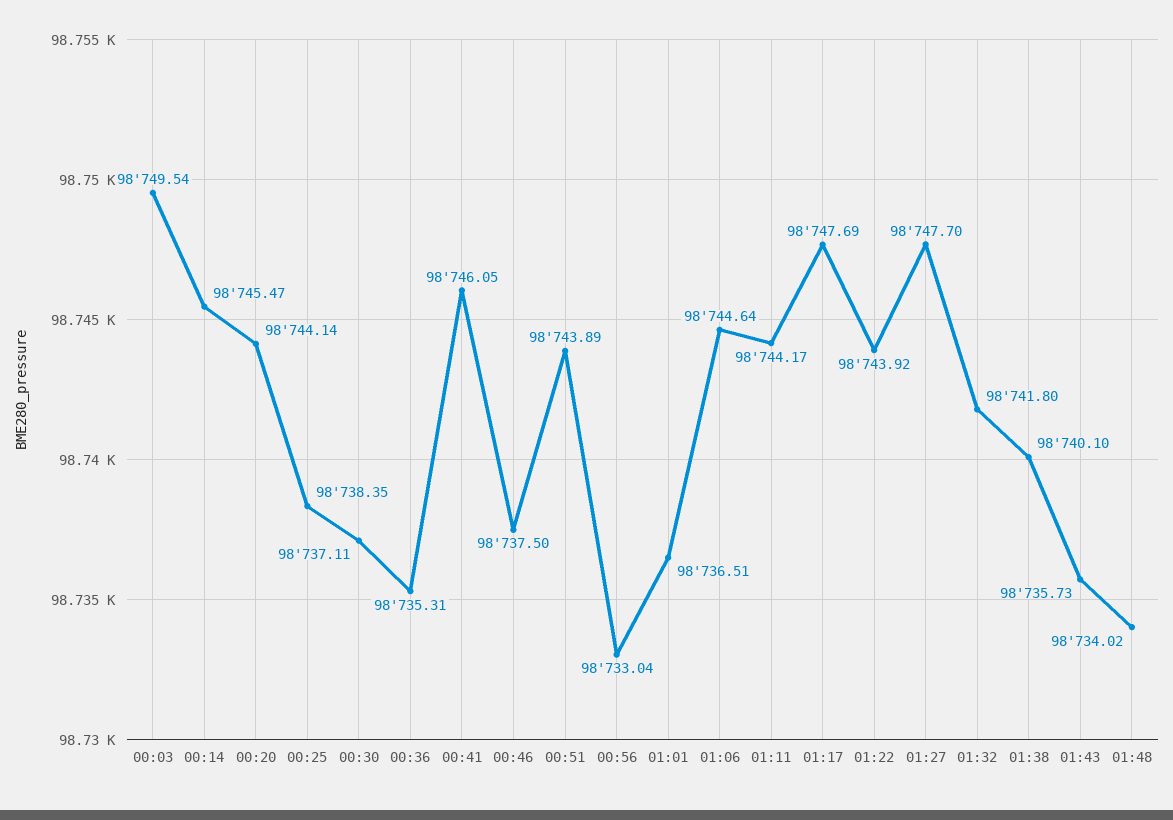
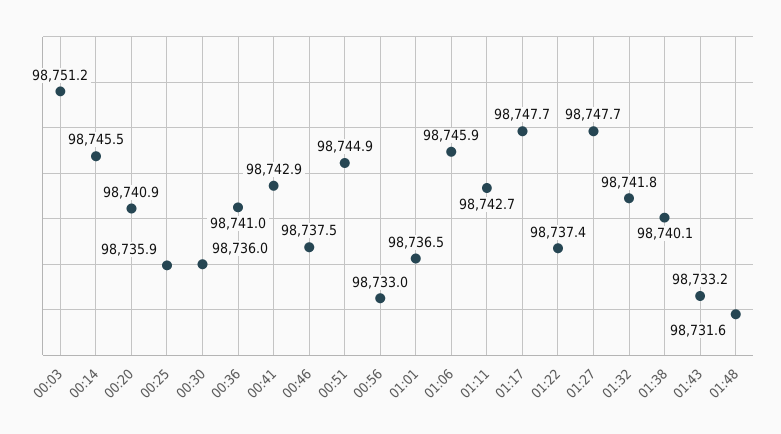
  {
-   "00:03": 98749.54,
+   "00:03": 98751.2,
    "00:14": 98745.47,
-   "00:20": 98744.14,
+   "00:20": 98740.9,
-   "00:25": 98738.35,
+   "00:25": 98735.9,
-   "00:30": 98737.11,
+   "00:30": 98736,
-   "00:36": 98735.31,
+   "00:36": 98741,
-   "00:41": 98746.05,
+   "00:41": 98742.9,
    "00:46": 98737.5,
-   "00:51": 98743.89,
+   "00:51": 98744.9,
    "00:56": 98733.04,
    "01:01": 98736.51,
-   "01:06": 98744.64,
+   "01:06": 98745.9,
-   "01:11": 98744.17,
+   "01:11": 98742.7,
    "01:17": 98747.69,
-   "01:22": 98743.92,
+   "01:22": 98737.4,
    "01:27": 98747.7,
    "01:32": 98741.8,
    "01:38": 98740.1,
-   "01:43": 98735.73,
+   "01:43": 98733.2,
-   "01:48": 98734.02
+   "01:48": 98731.6
  }

